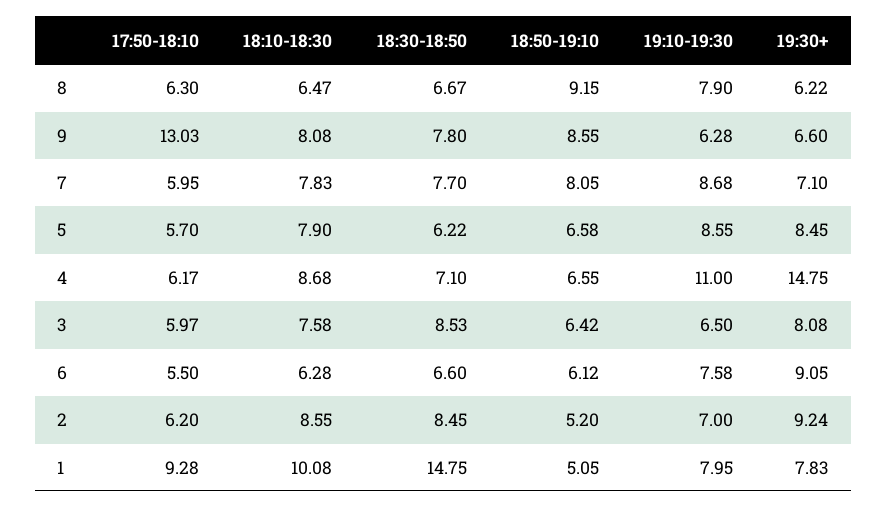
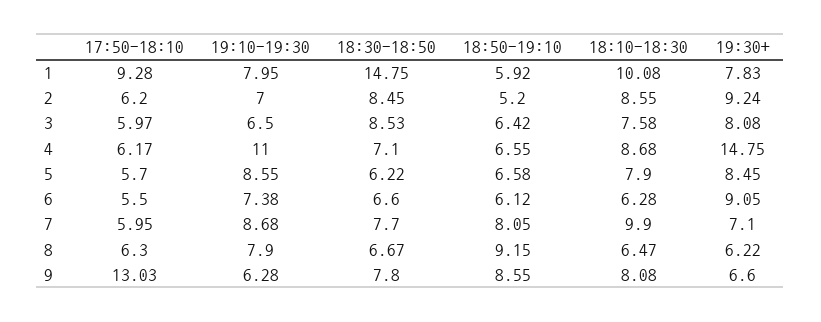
  {
    "17:50-18:10": {
      "8": 6.3,
      "9": 13.03,
      "7": 5.95,
      "5": 5.7,
      "4": 6.17,
      "3": 5.97,
      "6": 5.5,
      "2": 6.2,
      "1": 9.28
    },
    "18:10-18:30": {
      "8": 6.47,
      "9": 8.08,
-     "7": 7.83,
+     "7": 9.9,
      "5": 7.9,
      "4": 8.68,
      "3": 7.58,
      "6": 6.28,
      "2": 8.55,
      "1": 10.08
    },
    "18:30-18:50": {
      "8": 6.67,
      "9": 7.8,
      "7": 7.7,
      "5": 6.22,
      "4": 7.1,
      "3": 8.53,
      "6": 6.6,
      "2": 8.45,
      "1": 14.75
    },
    "18:50-19:10": {
      "8": 9.15,
      "9": 8.55,
      "7": 8.05,
      "5": 6.58,
      "4": 6.55,
      "3": 6.42,
      "6": 6.12,
      "2": 5.2,
-     "1": 5.05
+     "1": 5.92
    },
    "19:10-19:30": {
      "8": 7.9,
      "9": 6.28,
      "7": 8.68,
      "5": 8.55,
      "4": 11,
      "3": 6.5,
-     "6": 7.58,
+     "6": 7.38,
      "2": 7,
      "1": 7.95
    },
    "19:30+": {
      "8": 6.22,
      "9": 6.6,
      "7": 7.1,
      "5": 8.45,
      "4": 14.75,
      "3": 8.08,
      "6": 9.05,
      "2": 9.24,
      "1": 7.83
    }
  }

